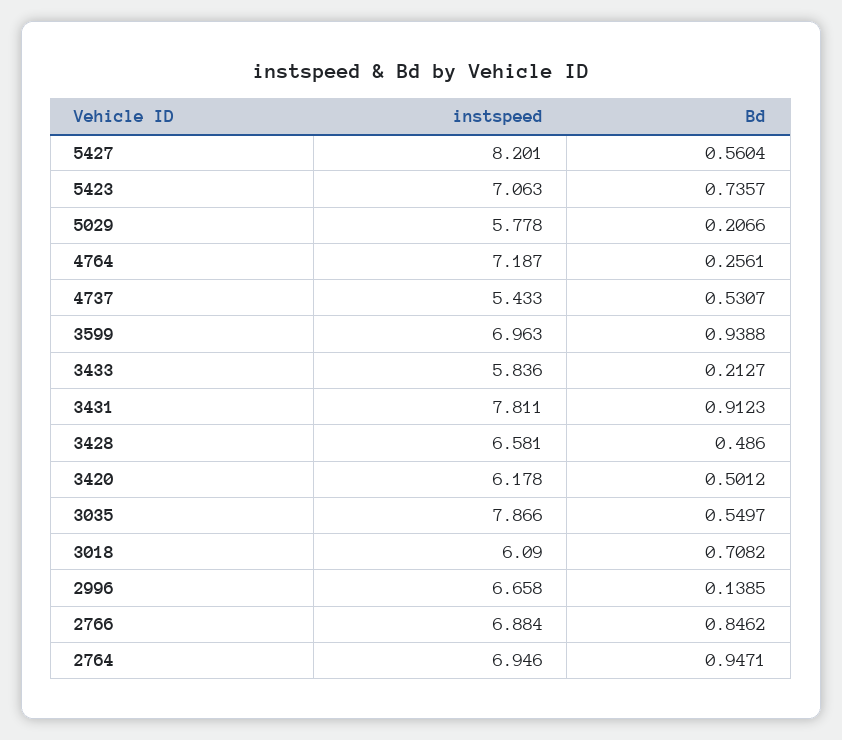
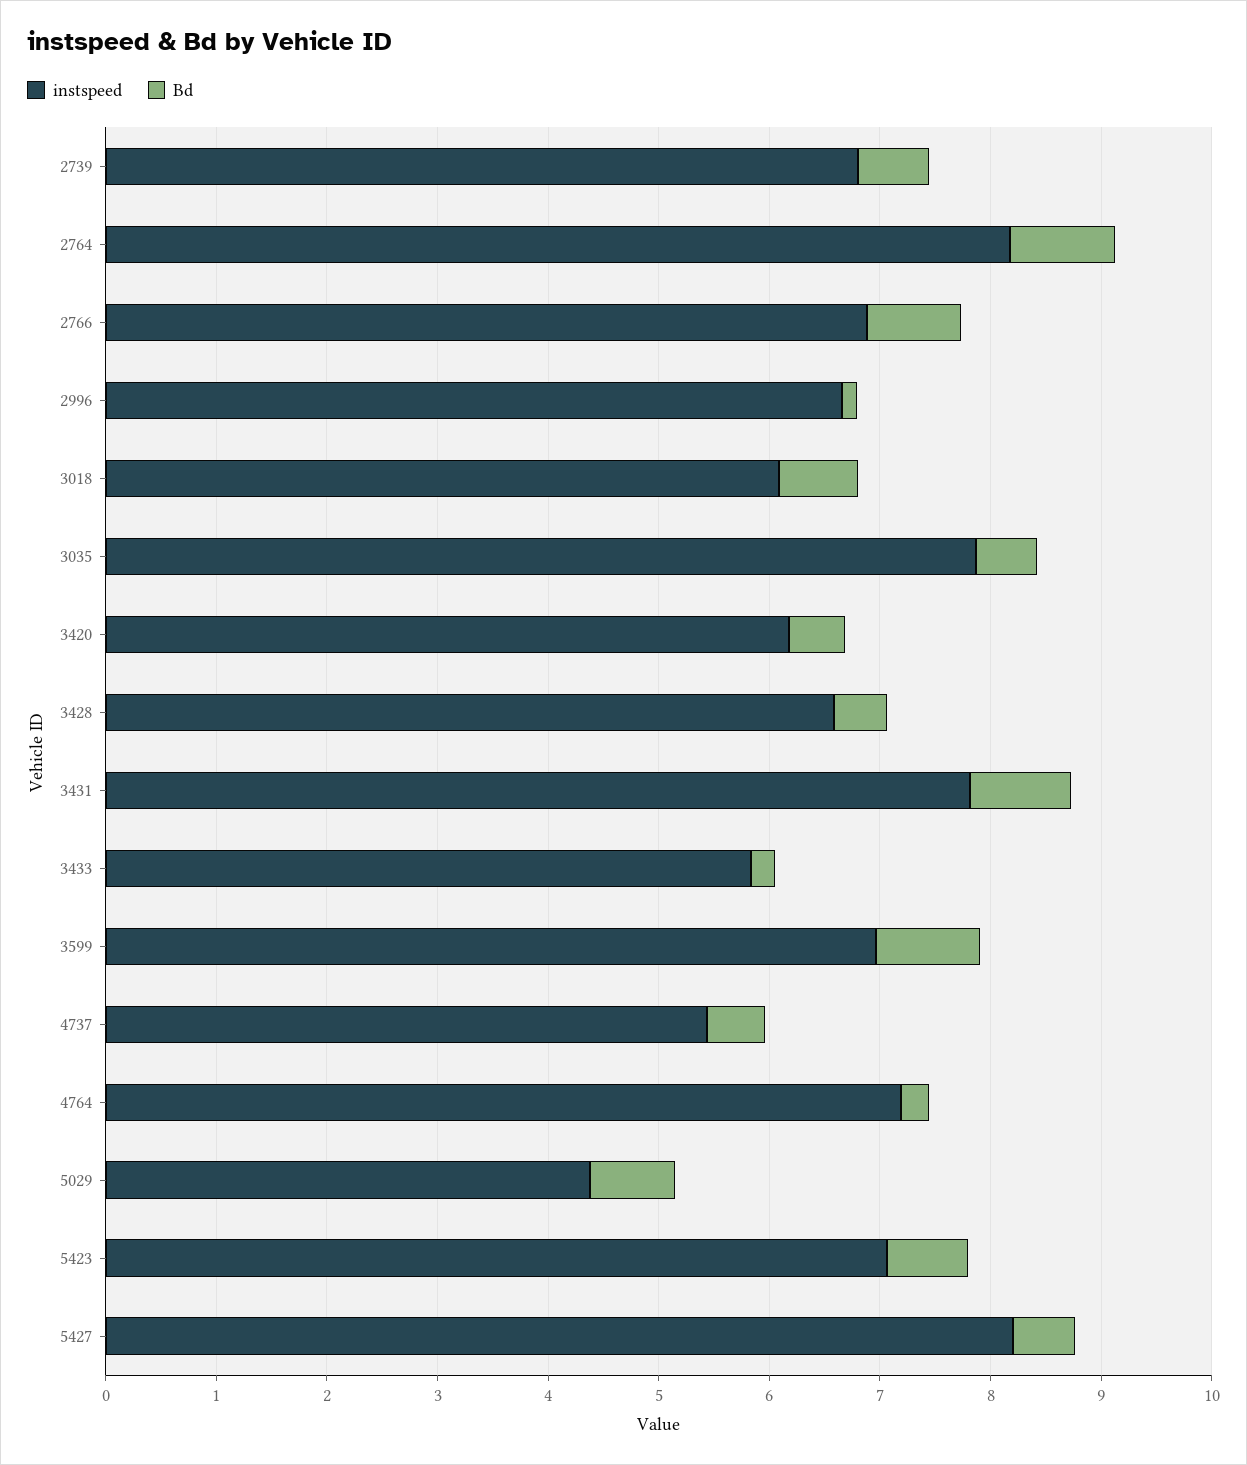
  {
    "instspeed": {
      "5427": 8.201,
      "5423": 7.063,
-     "5029": 5.778,
+     "5029": 4.4,
      "4764": 7.187,
      "4737": 5.433,
      "3599": 6.963,
      "3433": 5.836,
      "3431": 7.811,
      "3428": 6.581,
      "3420": 6.178,
      "3035": 7.866,
      "3018": 6.09,
      "2996": 6.658,
      "2766": 6.884,
-     "2764": 6.946
+     "2764": 8.2,
+     "2739": 6.8
    },
    "Bd": {
      "5427": 0.5604,
      "5423": 0.7357,
-     "5029": 0.2066,
+     "5029": 0.8,
      "4764": 0.2561,
      "4737": 0.5307,
      "3599": 0.9388,
      "3433": 0.2127,
      "3431": 0.9123,
      "3428": 0.486,
      "3420": 0.5012,
      "3035": 0.5497,
      "3018": 0.7082,
      "2996": 0.1385,
      "2766": 0.8462,
-     "2764": 0.9471
+     "2764": 0.9471,
+     "2739": 0.6
    }
  }

